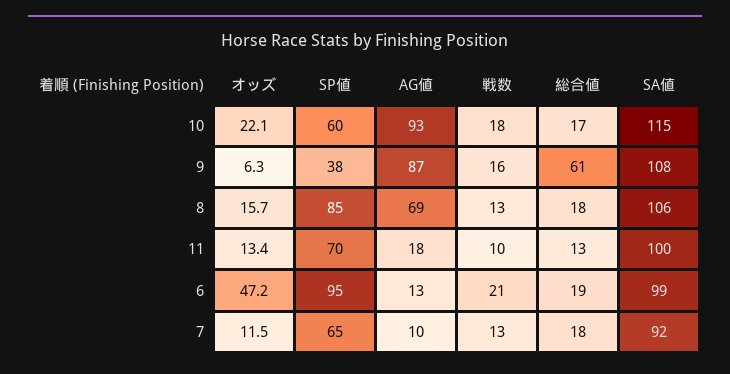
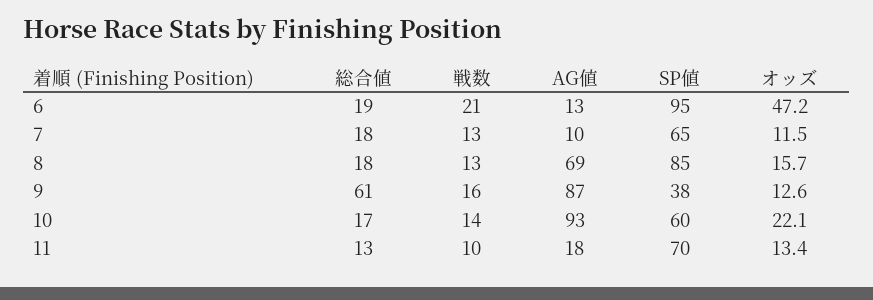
  {
    "オッズ": {
      "10": 22.1,
-     "9": 6.3,
+     "9": 12.6,
      "8": 15.7,
      "11": 13.4,
      "6": 47.2,
      "7": 11.5
    },
    "SP値": {
      "10": 60,
      "9": 38,
      "8": 85,
      "11": 70,
      "6": 95,
      "7": 65
    },
    "AG値": {
      "10": 93,
      "9": 87,
      "8": 69,
      "11": 18,
      "6": 13,
      "7": 10
    },
    "戦数": {
-     "10": 18,
+     "10": 14,
      "9": 16,
      "8": 13,
      "11": 10,
      "6": 21,
      "7": 13
    },
    "総合値": {
      "10": 17,
      "9": 61,
      "8": 18,
      "11": 13,
      "6": 19,
      "7": 18
-   },
+   }
-   "SA値": {
-     "10": 115,
-     "9": 108,
-     "8": 106,
-     "11": 100,
-     "6": 99,
-     "7": 92
-   }
  }

